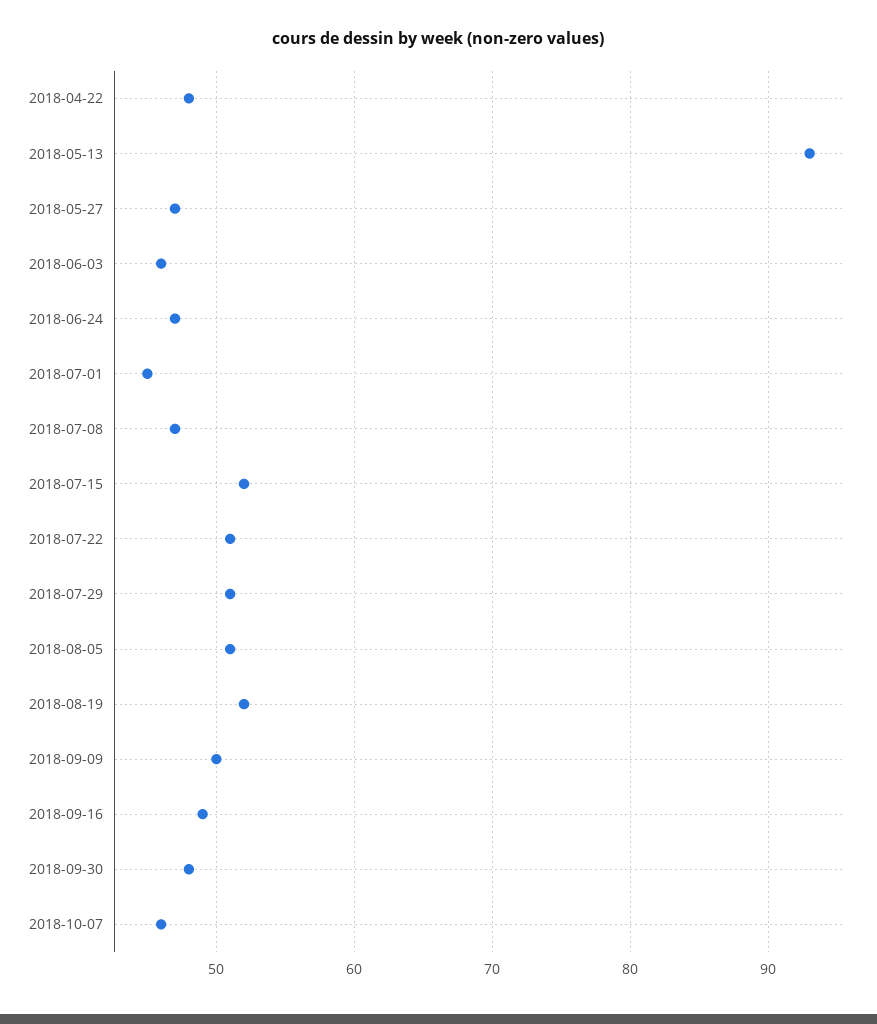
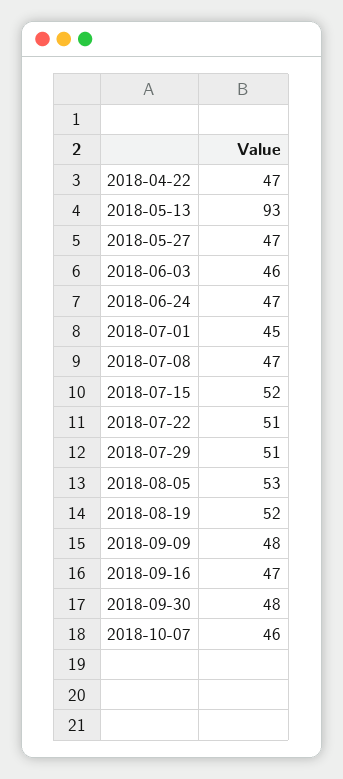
  {
-   "2018-04-22": 48,
+   "2018-04-22": 47,
    "2018-05-13": 93,
    "2018-05-27": 47,
    "2018-06-03": 46,
    "2018-06-24": 47,
    "2018-07-01": 45,
    "2018-07-08": 47,
    "2018-07-15": 52,
    "2018-07-22": 51,
    "2018-07-29": 51,
-   "2018-08-05": 51,
+   "2018-08-05": 53,
    "2018-08-19": 52,
-   "2018-09-09": 50,
+   "2018-09-09": 48,
-   "2018-09-16": 49,
+   "2018-09-16": 47,
    "2018-09-30": 48,
    "2018-10-07": 46
  }

